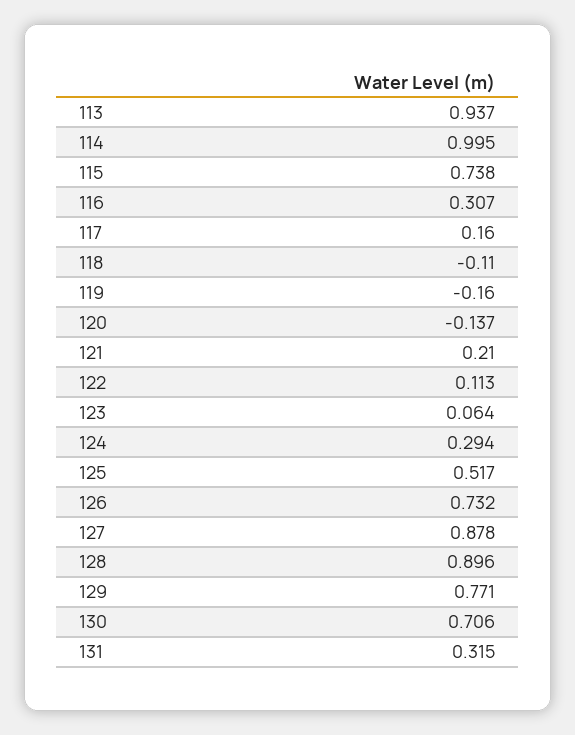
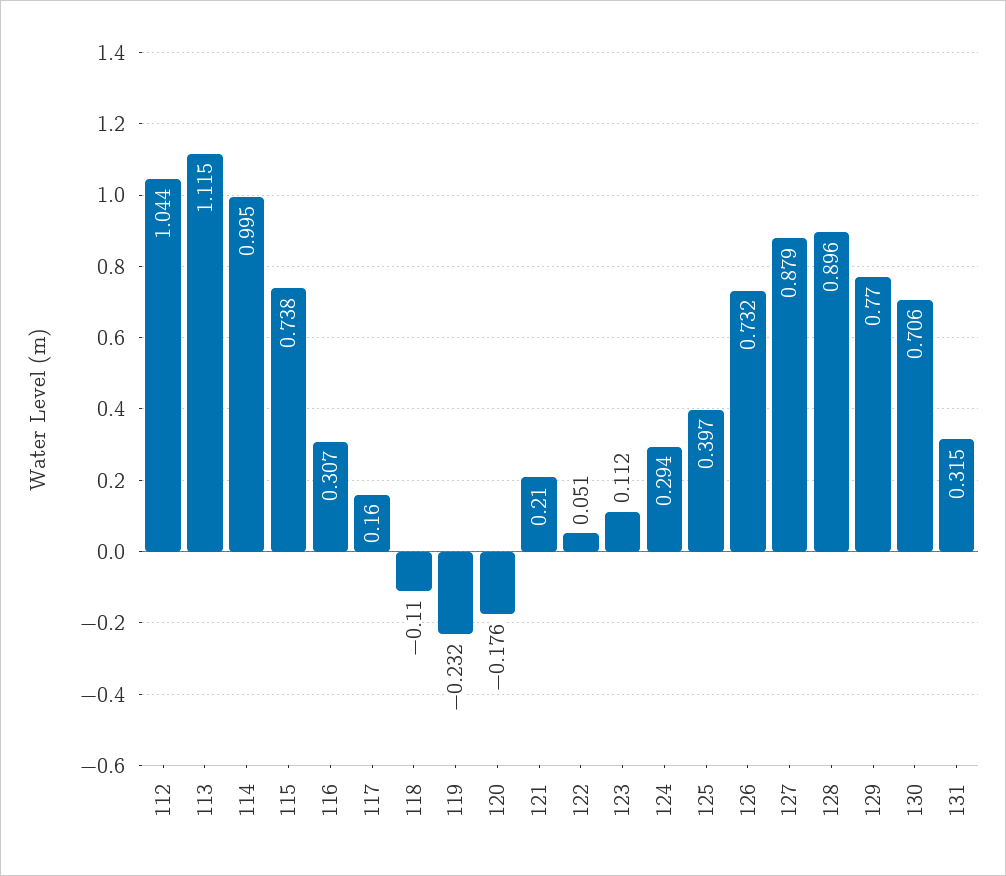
  {
-   "113": 0.937,
+   "113": 1.115,
    "114": 0.995,
    "115": 0.738,
    "116": 0.307,
    "117": 0.16,
    "118": -0.11,
-   "119": -0.16,
+   "119": -0.232,
-   "120": -0.137,
+   "120": -0.176,
    "121": 0.21,
-   "122": 0.113,
+   "122": 0.051,
-   "123": 0.064,
+   "123": 0.112,
    "124": 0.294,
-   "125": 0.517,
+   "125": 0.397,
    "126": 0.732,
-   "127": 0.878,
+   "127": 0.879,
    "128": 0.896,
-   "129": 0.771,
+   "129": 0.77,
    "130": 0.706,
-   "131": 0.315
+   "131": 0.315,
+   "112": 1.044
  }

